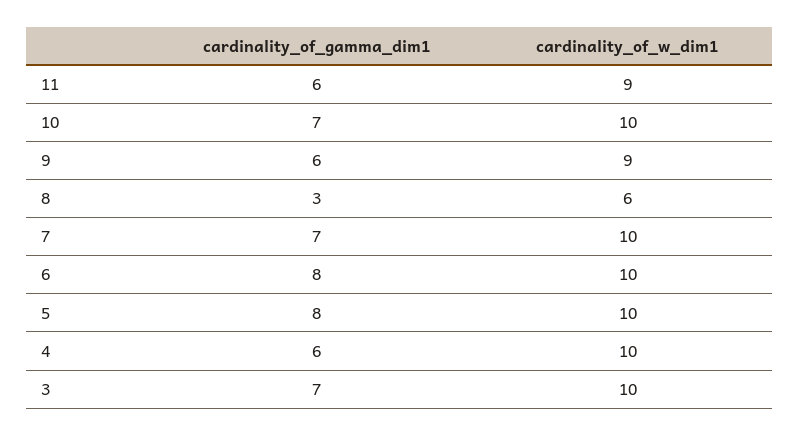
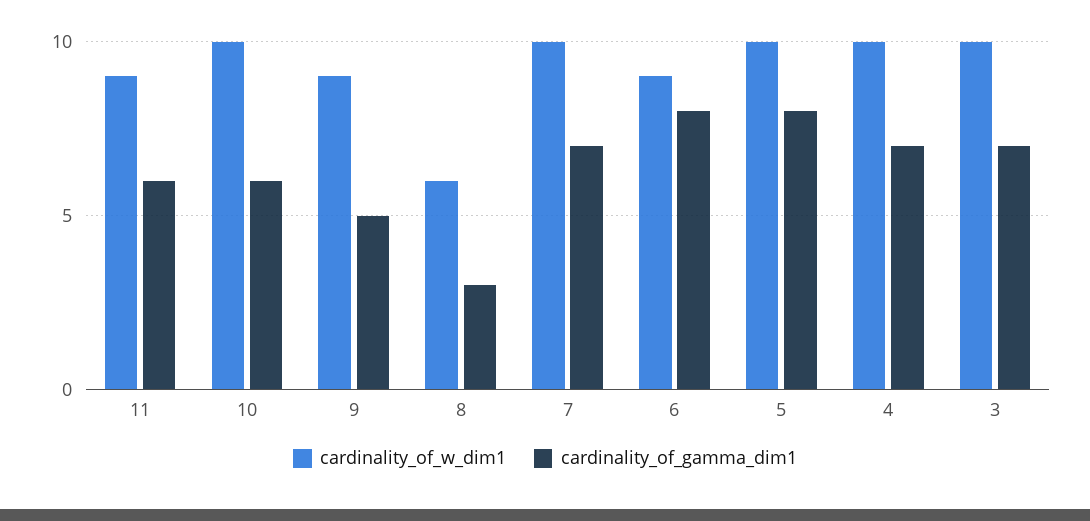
  {
    "cardinality_of_gamma_dim1": {
      "11": 6,
-     "10": 7,
+     "10": 6,
-     "9": 6,
+     "9": 5,
      "8": 3,
      "7": 7,
      "6": 8,
      "5": 8,
-     "4": 6,
+     "4": 7,
      "3": 7
    },
    "cardinality_of_w_dim1": {
      "11": 9,
      "10": 10,
      "9": 9,
      "8": 6,
      "7": 10,
-     "6": 10,
+     "6": 9,
      "5": 10,
      "4": 10,
      "3": 10
    }
  }

